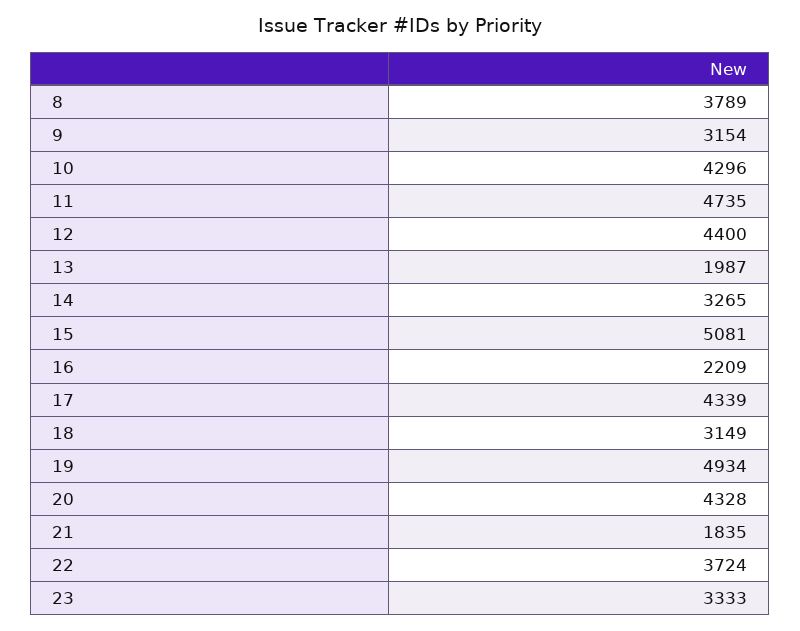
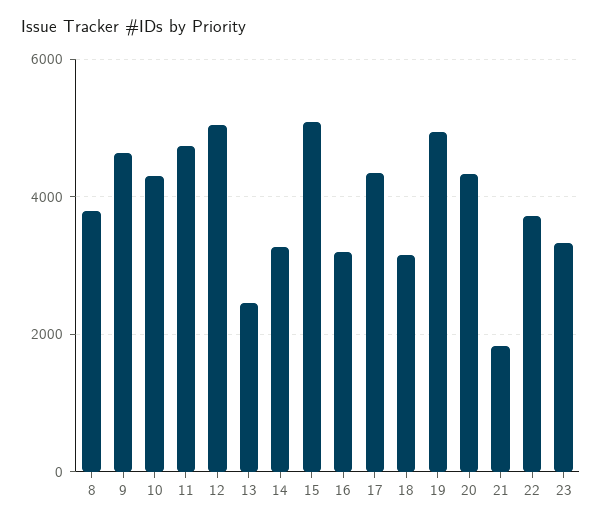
  {
    "8": 3789,
-   "9": 3154,
+   "9": 4600,
    "10": 4296,
    "11": 4735,
-   "12": 4400,
+   "12": 5000,
-   "13": 1987,
+   "13": 2400,
    "14": 3265,
    "15": 5081,
-   "16": 2209,
+   "16": 3200,
    "17": 4339,
    "18": 3149,
    "19": 4934,
    "20": 4328,
    "21": 1835,
    "22": 3724,
    "23": 3333
  }

